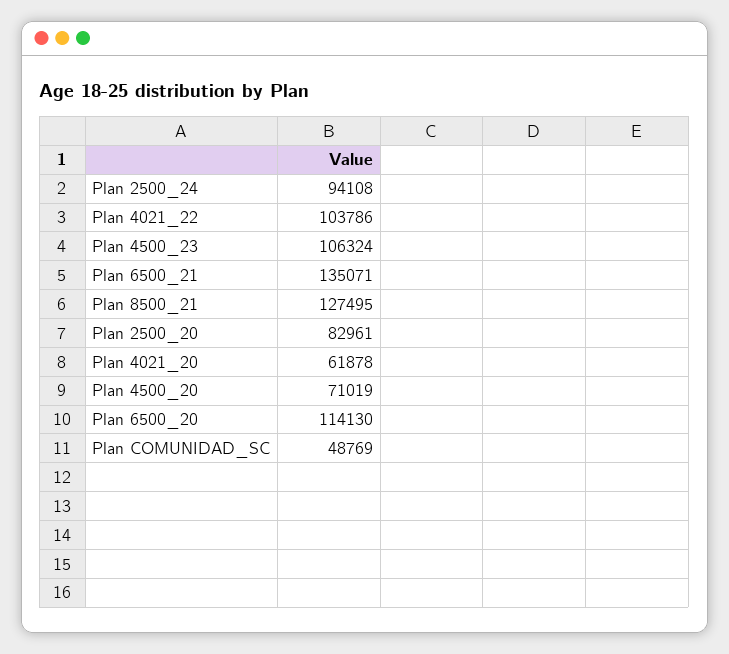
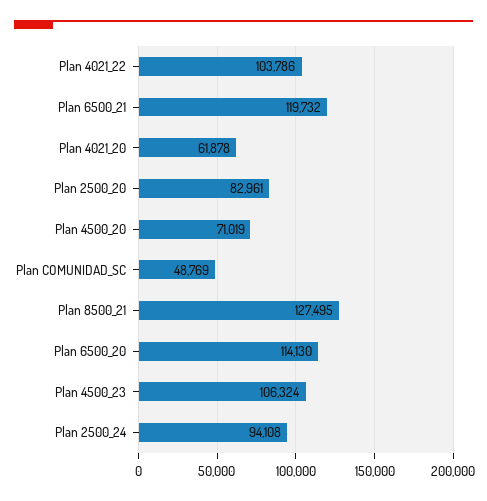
  {
    "Plan 2500_24": 94108,
    "Plan 4021_22": 103786,
    "Plan 4500_23": 106324,
-   "Plan 6500_21": 135071,
+   "Plan 6500_21": 119732,
    "Plan 8500_21": 127495,
    "Plan 2500_20": 82961,
    "Plan 4021_20": 61878,
    "Plan 4500_20": 71019,
    "Plan 6500_20": 114130,
    "Plan COMUNIDAD_SC": 48769
  }

